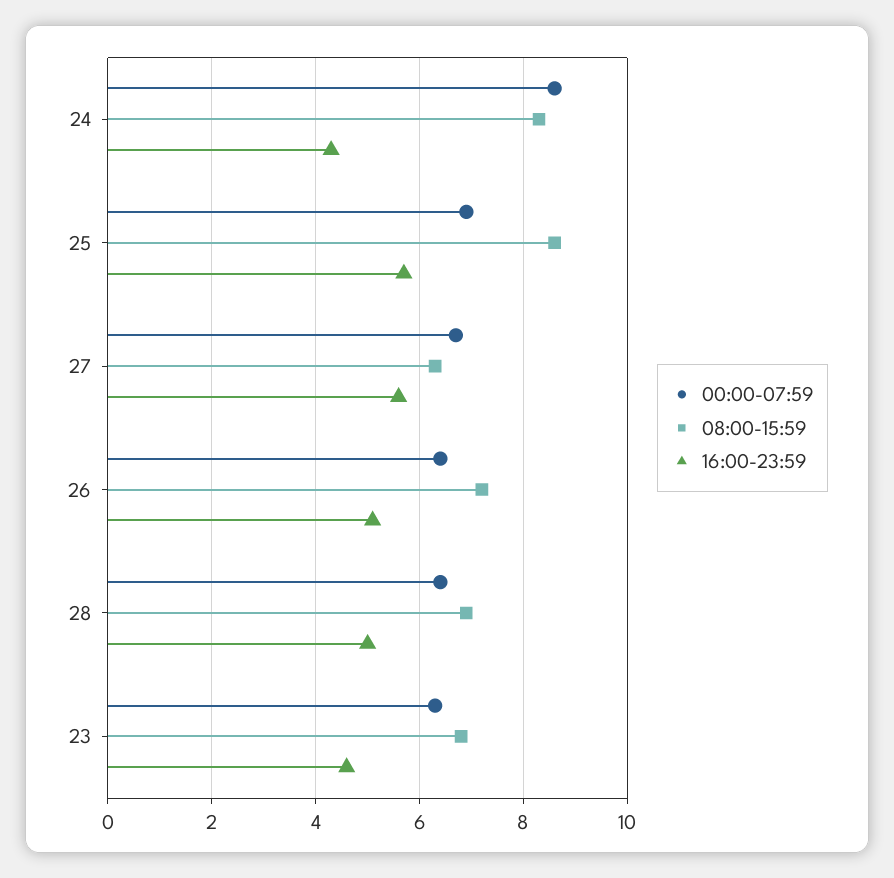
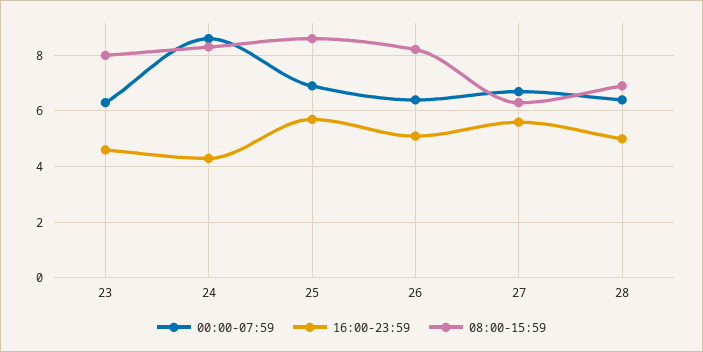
  {
    "00:00-07:59": {
      "24": 8.6,
      "25": 7,
      "27": 6.6,
      "26": 6.4,
      "28": 6.4,
      "23": 6.4
    },
    "08:00-15:59": {
      "24": 8.4,
      "25": 8.6,
      "27": 6.4,
-     "26": 7.2,
+     "26": 8.25,
      "28": 7,
-     "23": 6.8
+     "23": 8
    },
    "16:00-23:59": {
      "24": 4.4,
      "25": 5.6,
      "27": 5.6,
      "26": 5,
      "28": 5,
      "23": 4.6
    }
  }

